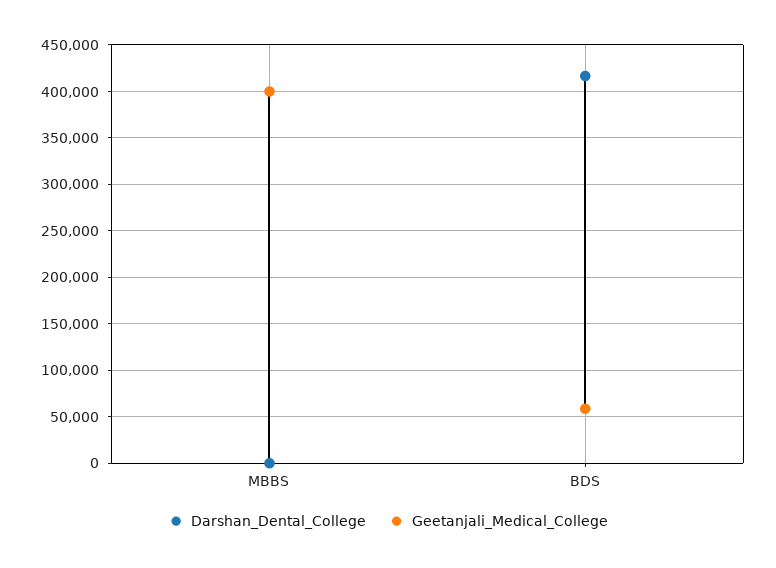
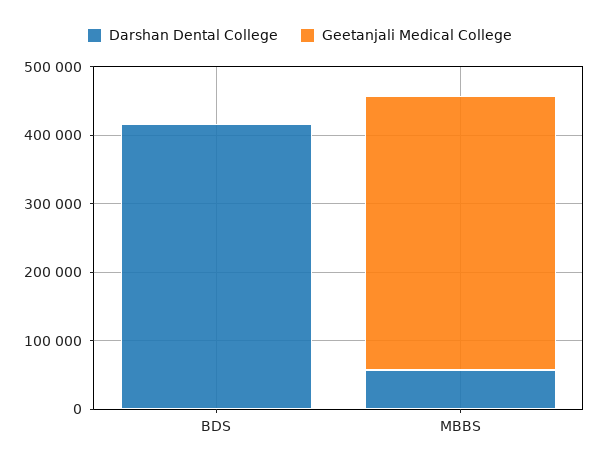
  {
    "Darshan_Dental_College": {
-     "MBBS": 0,
+     "MBBS": 60000,
      "BDS": 420000
    },
    "Geetanjali_Medical_College": {
      "MBBS": 400000,
-     "BDS": 60000
+     "BDS": 0
    }
  }

